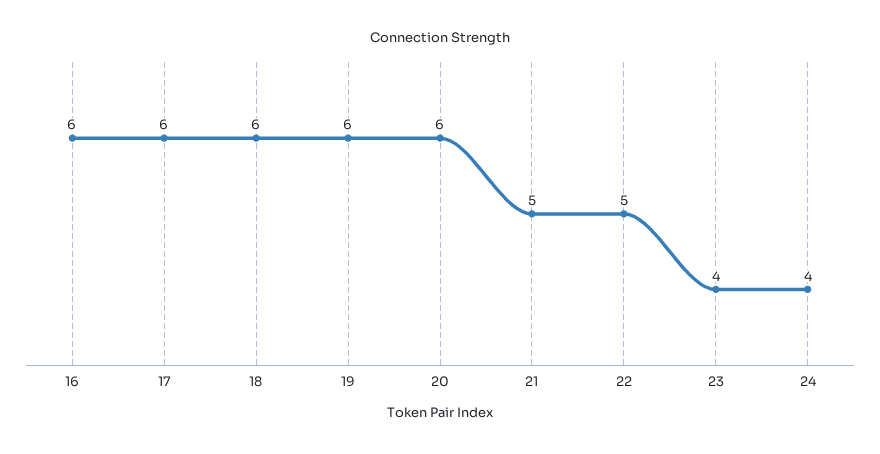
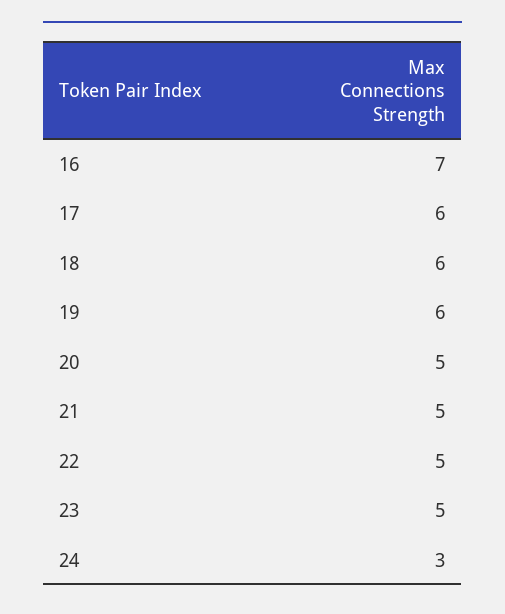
  {
-   "16": 6,
+   "16": 7,
    "17": 6,
    "18": 6,
    "19": 6,
-   "20": 6,
+   "20": 5,
    "21": 5,
    "22": 5,
-   "23": 4,
+   "23": 5,
-   "24": 4
+   "24": 3
  }

